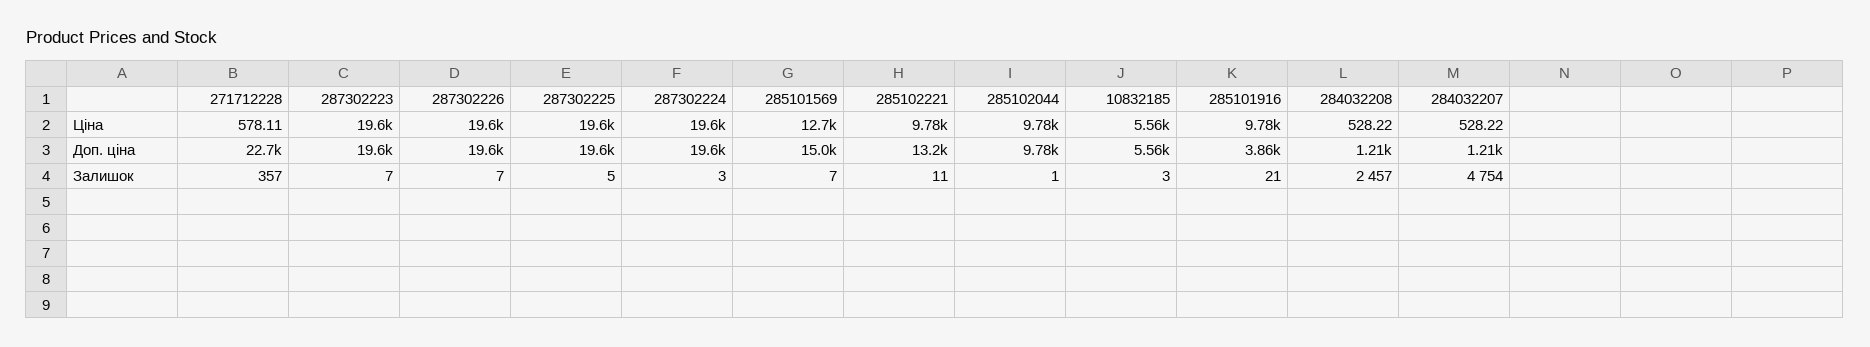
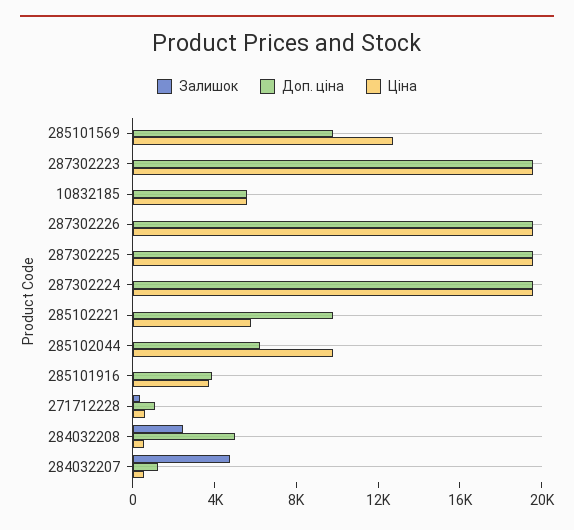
  {
    "Ціна": {
      "271712228": 578.11,
      "287302223": 19600,
      "287302226": 19600,
      "287302225": 19600,
      "287302224": 19600,
      "285101569": 12700,
-     "285102221": 9780,
+     "285102221": 6000,
      "285102044": 9780,
      "10832185": 5560,
-     "285101916": 9780,
+     "285101916": 4000,
      "284032208": 528.22,
      "284032207": 528.22
    },
    "Доп. ціна": {
-     "271712228": 22700,
+     "271712228": 1000,
      "287302223": 19600,
      "287302226": 19600,
      "287302225": 19600,
      "287302224": 19600,
-     "285101569": 15000,
+     "285101569": 10000,
-     "285102221": 13200,
+     "285102221": 10000,
-     "285102044": 9780,
+     "285102044": 6000,
      "10832185": 5560,
      "285101916": 3860,
-     "284032208": 1210,
+     "284032208": 5000,
      "284032207": 1210
    },
    "Залишок": {
      "271712228": 357,
      "287302223": 7,
      "287302226": 7,
      "287302225": 5,
      "287302224": 3,
      "285101569": 7,
      "285102221": 11,
      "285102044": 1,
      "10832185": 3,
      "285101916": 21,
      "284032208": 2457,
      "284032207": 4754
    }
  }

